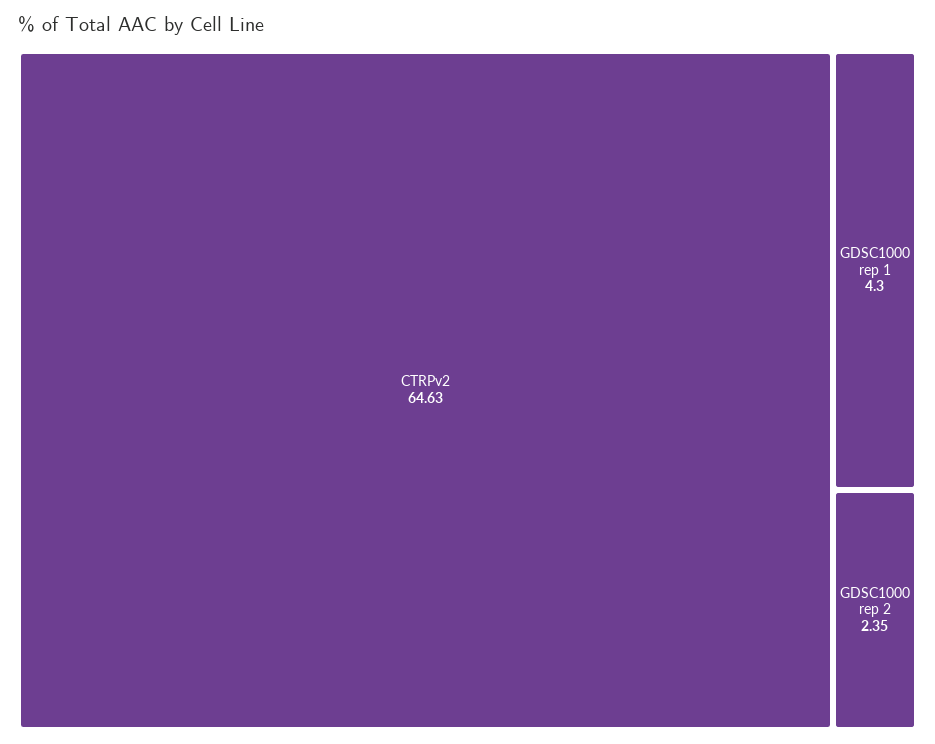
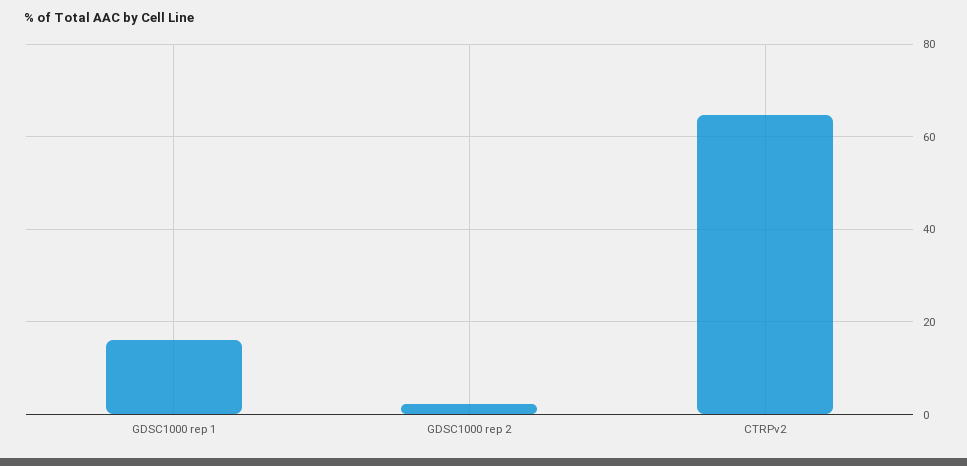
  {
    "CTRPv2": 64.63,
-   "GDSC1000 rep 1": 4.3,
+   "GDSC1000 rep 1": 16,
    "GDSC1000 rep 2": 2.35
  }

